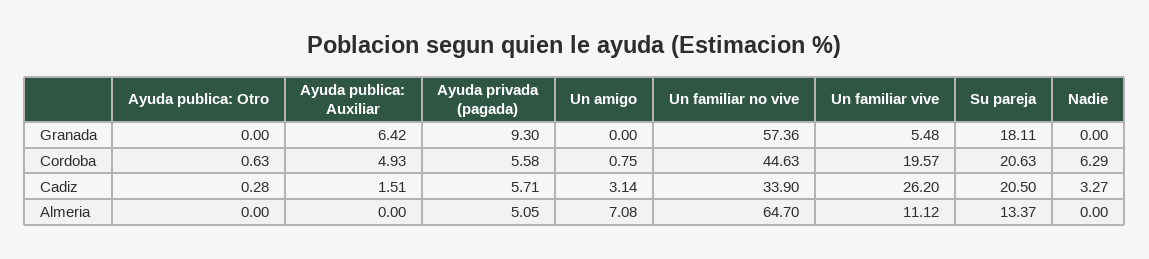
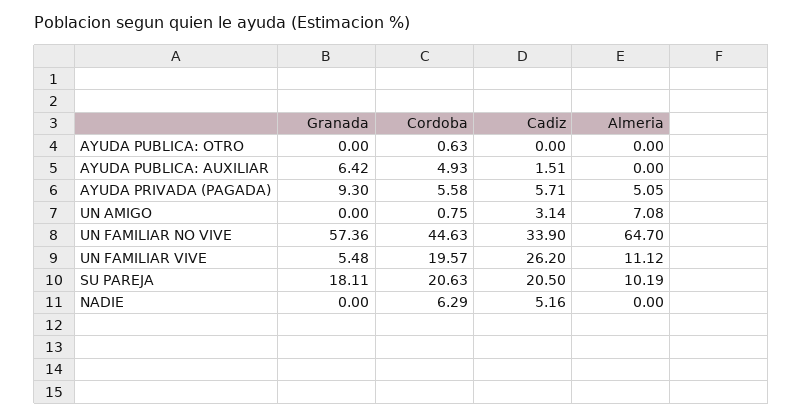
  {
    "Ayuda publica: Otro": {
      "Granada": 0,
      "Cordoba": 0.63,
-     "Cadiz": 0.28,
+     "Cadiz": 0,
      "Almeria": 0
    },
    "Ayuda publica: Auxiliar": {
      "Granada": 6.42,
      "Cordoba": 4.93,
      "Cadiz": 1.51,
      "Almeria": 0
    },
    "Ayuda privada (pagada)": {
      "Granada": 9.3,
      "Cordoba": 5.58,
      "Cadiz": 5.71,
      "Almeria": 5.05
    },
    "Un amigo": {
      "Granada": 0,
      "Cordoba": 0.75,
      "Cadiz": 3.14,
      "Almeria": 7.08
    },
    "Un familiar no vive": {
      "Granada": 57.36,
      "Cordoba": 44.63,
      "Cadiz": 33.9,
      "Almeria": 64.7
    },
    "Un familiar vive": {
      "Granada": 5.48,
      "Cordoba": 19.57,
      "Cadiz": 26.2,
      "Almeria": 11.12
    },
    "Su pareja": {
      "Granada": 18.11,
      "Cordoba": 20.63,
      "Cadiz": 20.5,
-     "Almeria": 13.37
+     "Almeria": 10.19
    },
    "Nadie": {
      "Granada": 0,
      "Cordoba": 6.29,
-     "Cadiz": 3.27,
+     "Cadiz": 5.16,
      "Almeria": 0
    }
  }

